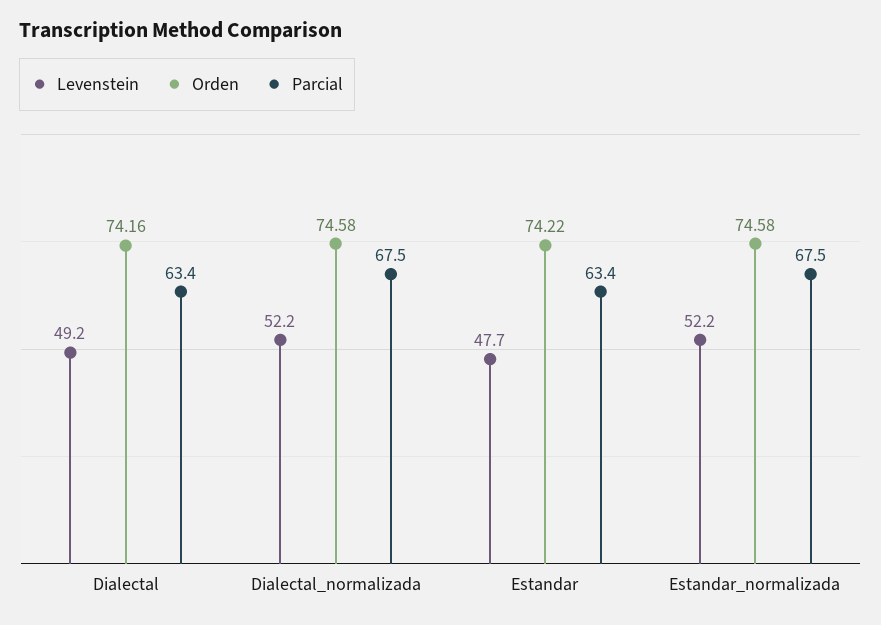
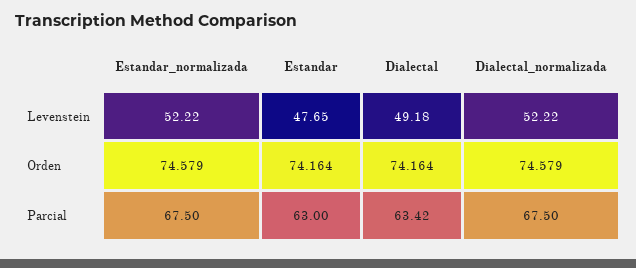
  {
    "Levenstein": {
      "Dialectal": 49.18,
      "Dialectal_normalizada": 52.22,
      "Estandar": 47.65,
      "Estandar_normalizada": 52.22
    },
    "Orden": {
      "Dialectal": 74.164,
      "Dialectal_normalizada": 74.579,
-     "Estandar": 74.22,
+     "Estandar": 74.164,
      "Estandar_normalizada": 74.579
    },
    "Parcial": {
      "Dialectal": 63.42,
      "Dialectal_normalizada": 67.5,
-     "Estandar": 63.4,
+     "Estandar": 63,
      "Estandar_normalizada": 67.5
    }
  }

